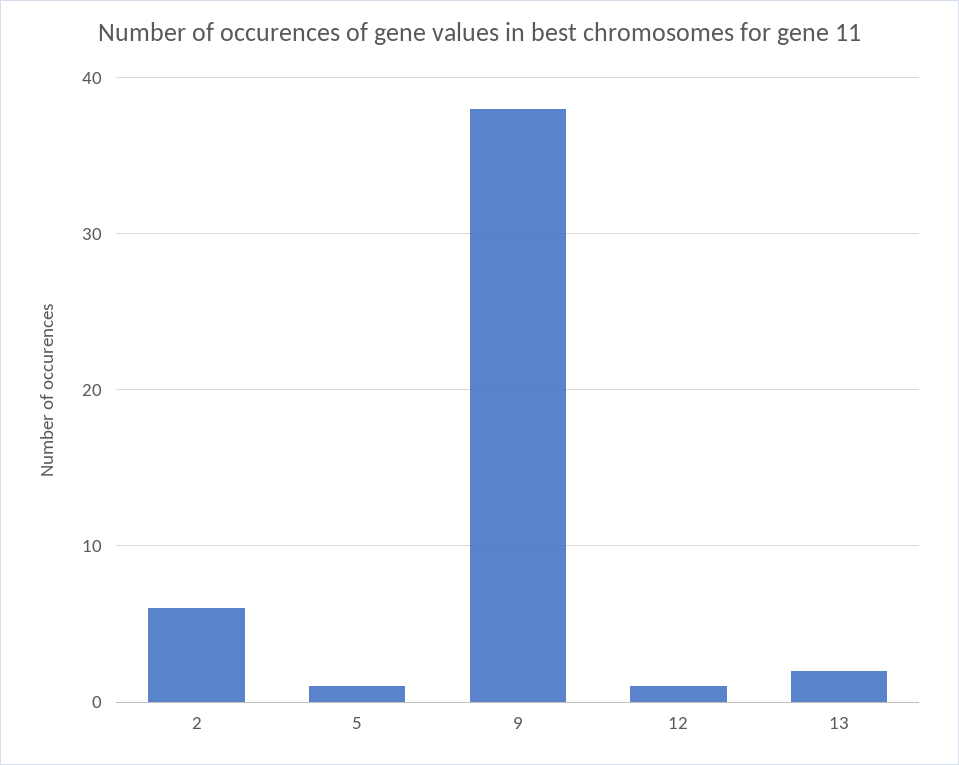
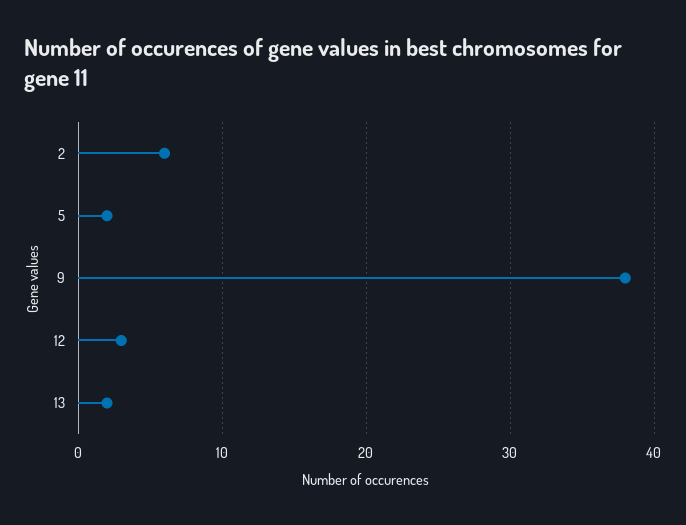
  {
    "2": 6,
-   "5": 1,
+   "5": 2,
    "9": 38,
-   "12": 1,
+   "12": 3,
    "13": 2
  }

